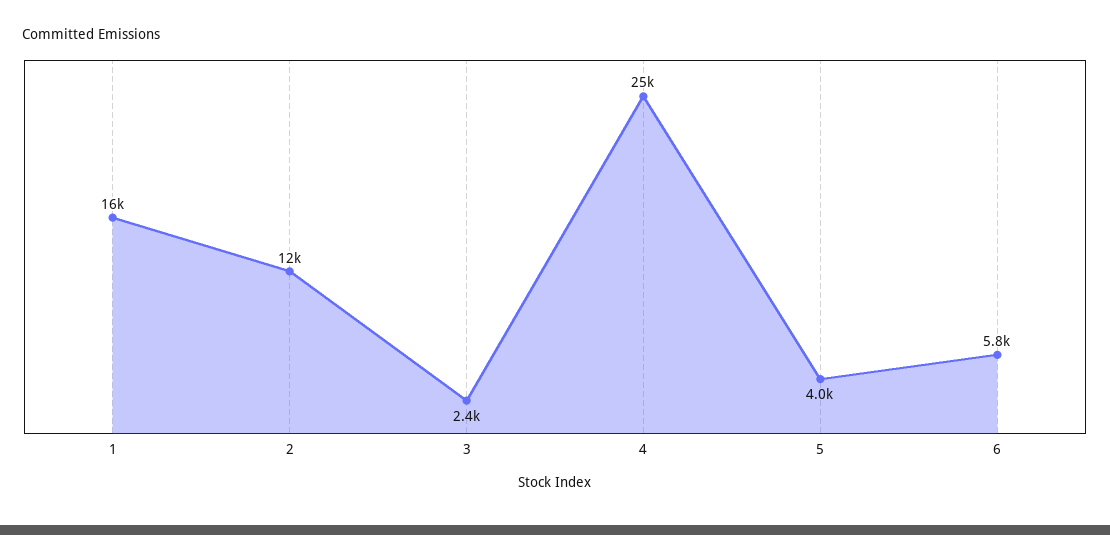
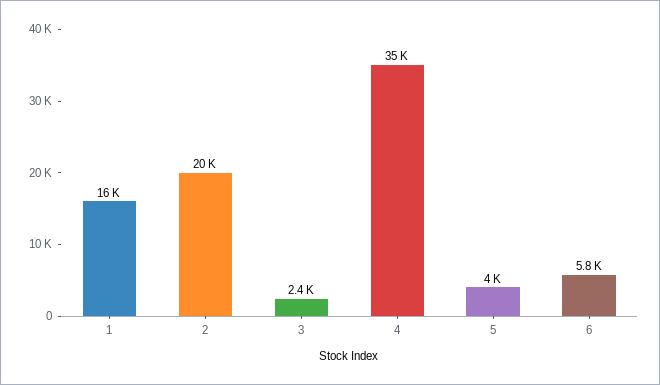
  {
    "1": 16000,
-   "2": 12000,
+   "2": 20000,
    "3": 2400,
-   "4": 25000,
+   "4": 35000,
    "5": 4000,
    "6": 5800
  }

